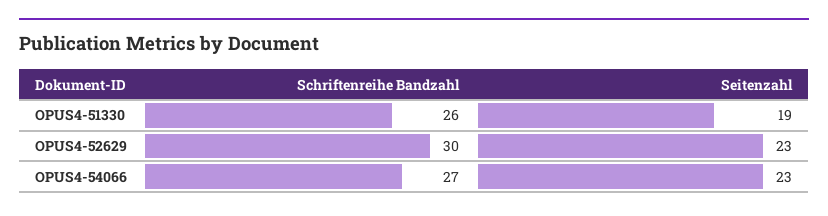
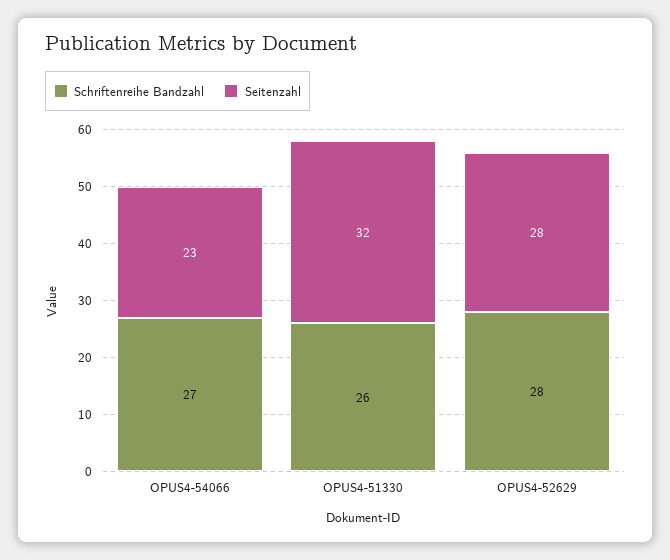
  {
    "Schriftenreihe Bandzahl": {
      "OPUS4-51330": 26,
-     "OPUS4-52629": 30,
+     "OPUS4-52629": 28,
      "OPUS4-54066": 27
    },
    "Seitenzahl": {
-     "OPUS4-51330": 19,
+     "OPUS4-51330": 32,
-     "OPUS4-52629": 23,
+     "OPUS4-52629": 28,
      "OPUS4-54066": 23
    }
  }

